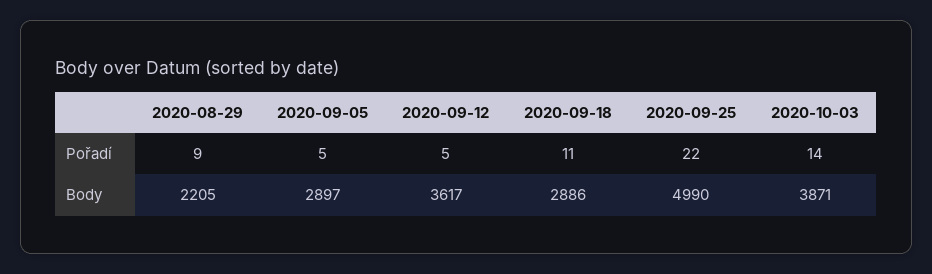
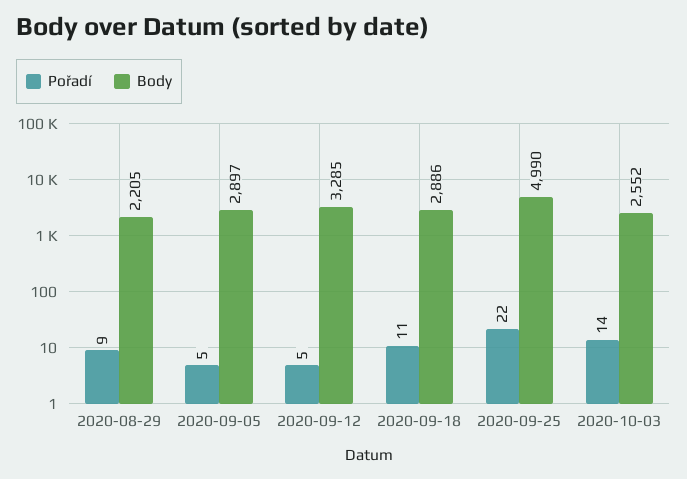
  {
    "Pořadí": {
      "2020-08-29": 9,
      "2020-09-05": 5,
      "2020-09-12": 5,
      "2020-09-18": 11,
      "2020-09-25": 22,
      "2020-10-03": 14
    },
    "Body": {
      "2020-08-29": 2205,
      "2020-09-05": 2897,
-     "2020-09-12": 3617,
+     "2020-09-12": 3285,
      "2020-09-18": 2886,
      "2020-09-25": 4990,
-     "2020-10-03": 3871
+     "2020-10-03": 2552
    }
  }

